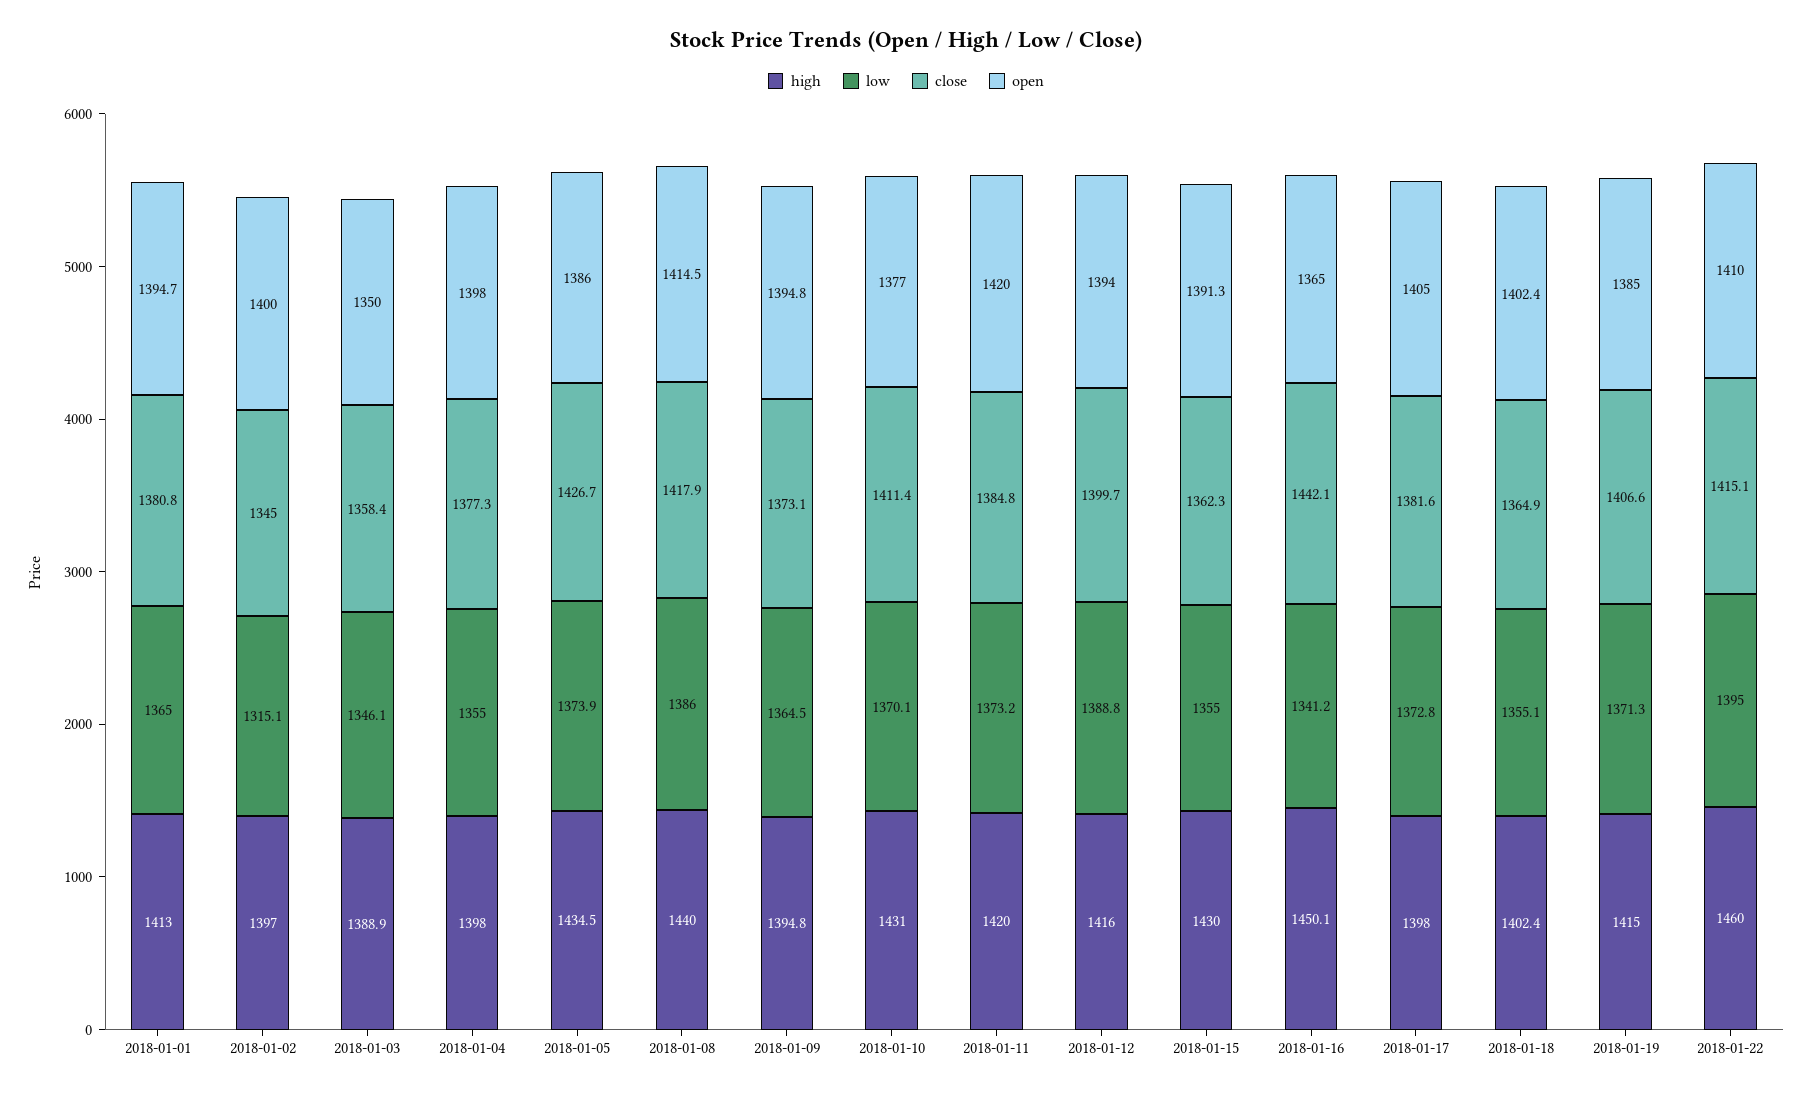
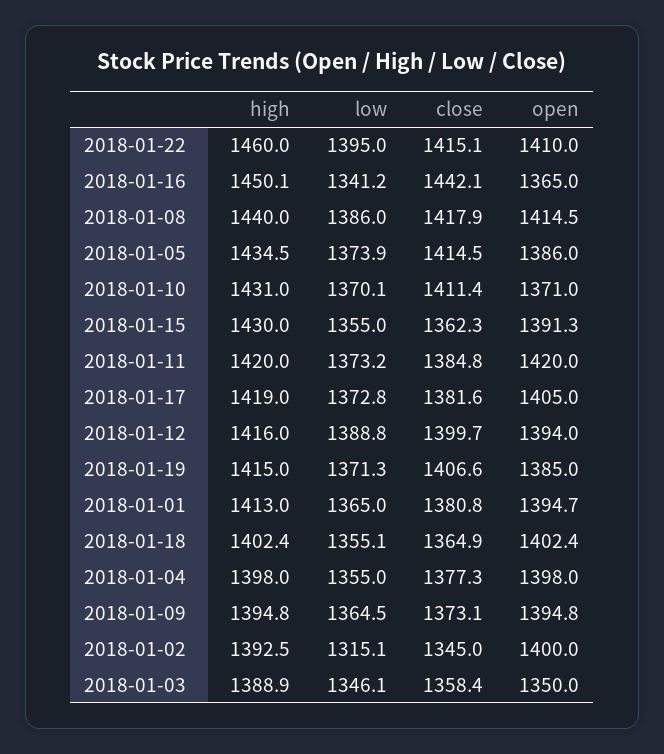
  {
    "high": {
      "2018-01-01": 1413,
-     "2018-01-02": 1397,
+     "2018-01-02": 1392.5,
      "2018-01-03": 1388.9,
      "2018-01-04": 1398,
      "2018-01-05": 1434.5,
      "2018-01-08": 1440,
      "2018-01-09": 1394.8,
      "2018-01-10": 1431,
      "2018-01-11": 1420,
      "2018-01-12": 1416,
      "2018-01-15": 1430,
      "2018-01-16": 1450.1,
-     "2018-01-17": 1398,
+     "2018-01-17": 1419,
      "2018-01-18": 1402.4,
      "2018-01-19": 1415,
      "2018-01-22": 1460
    },
    "low": {
      "2018-01-01": 1365,
      "2018-01-02": 1315.1,
      "2018-01-03": 1346.1,
      "2018-01-04": 1355,
      "2018-01-05": 1373.9,
      "2018-01-08": 1386,
      "2018-01-09": 1364.5,
      "2018-01-10": 1370.1,
      "2018-01-11": 1373.2,
      "2018-01-12": 1388.8,
      "2018-01-15": 1355,
      "2018-01-16": 1341.2,
      "2018-01-17": 1372.8,
      "2018-01-18": 1355.1,
      "2018-01-19": 1371.3,
      "2018-01-22": 1395
    },
    "close": {
      "2018-01-01": 1380.8,
      "2018-01-02": 1345,
      "2018-01-03": 1358.4,
      "2018-01-04": 1377.3,
-     "2018-01-05": 1426.7,
+     "2018-01-05": 1414.5,
      "2018-01-08": 1417.9,
      "2018-01-09": 1373.1,
      "2018-01-10": 1411.4,
      "2018-01-11": 1384.8,
      "2018-01-12": 1399.7,
      "2018-01-15": 1362.3,
      "2018-01-16": 1442.1,
      "2018-01-17": 1381.6,
      "2018-01-18": 1364.9,
      "2018-01-19": 1406.6,
      "2018-01-22": 1415.1
    },
    "open": {
      "2018-01-01": 1394.7,
      "2018-01-02": 1400,
      "2018-01-03": 1350,
      "2018-01-04": 1398,
      "2018-01-05": 1386,
      "2018-01-08": 1414.5,
      "2018-01-09": 1394.8,
-     "2018-01-10": 1377,
+     "2018-01-10": 1371,
      "2018-01-11": 1420,
      "2018-01-12": 1394,
      "2018-01-15": 1391.3,
      "2018-01-16": 1365,
      "2018-01-17": 1405,
      "2018-01-18": 1402.4,
      "2018-01-19": 1385,
      "2018-01-22": 1410
    }
  }

